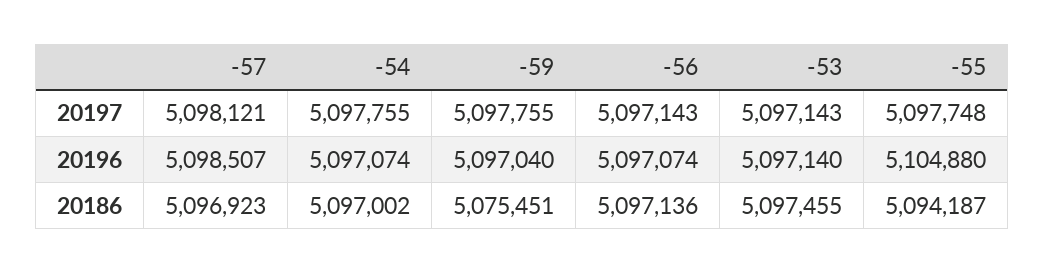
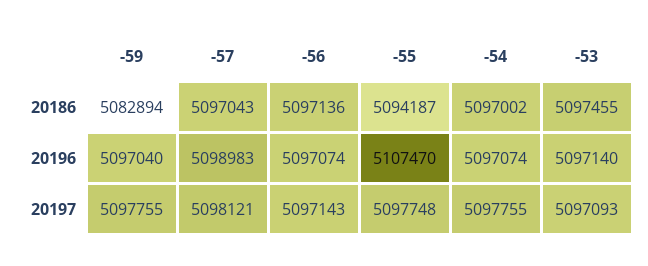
  {
    "-57": {
      "20197": 5098121,
-     "20196": 5098507,
+     "20196": 5098983,
-     "20186": 5096923
+     "20186": 5097043
    },
    "-54": {
      "20197": 5097755,
      "20196": 5097074,
      "20186": 5097002
    },
    "-59": {
      "20197": 5097755,
      "20196": 5097040,
-     "20186": 5075451
+     "20186": 5082894
    },
    "-56": {
      "20197": 5097143,
      "20196": 5097074,
      "20186": 5097136
    },
    "-53": {
-     "20197": 5097143,
+     "20197": 5097093,
      "20196": 5097140,
      "20186": 5097455
    },
    "-55": {
      "20197": 5097748,
-     "20196": 5104880,
+     "20196": 5107470,
      "20186": 5094187
    }
  }

